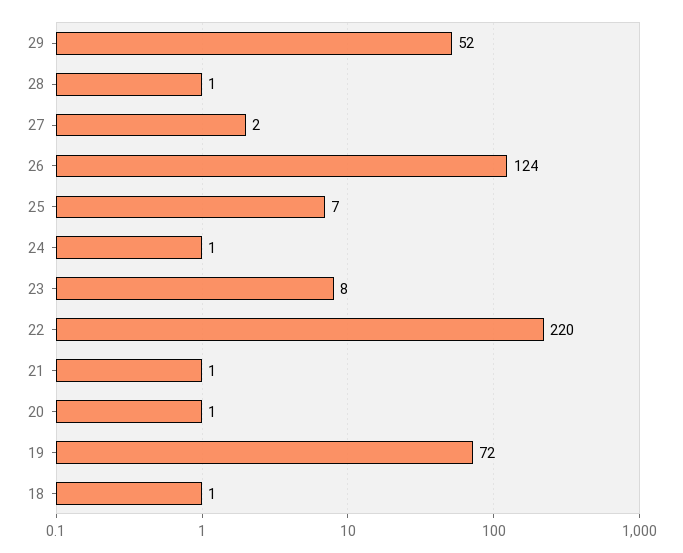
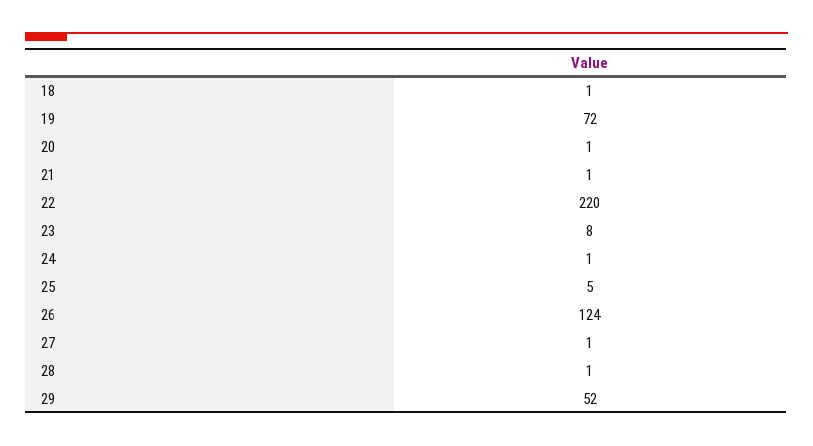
  {
    "29": 52,
    "28": 1,
-   "27": 2,
+   "27": 1,
    "26": 124,
-   "25": 7,
+   "25": 5,
    "24": 1,
    "23": 8,
    "22": 220,
    "21": 1,
    "20": 1,
    "19": 72,
    "18": 1
  }

